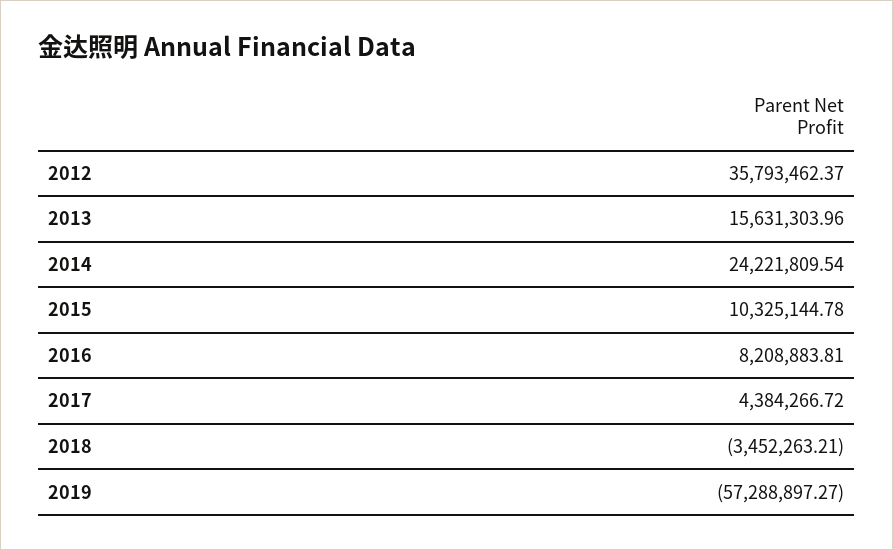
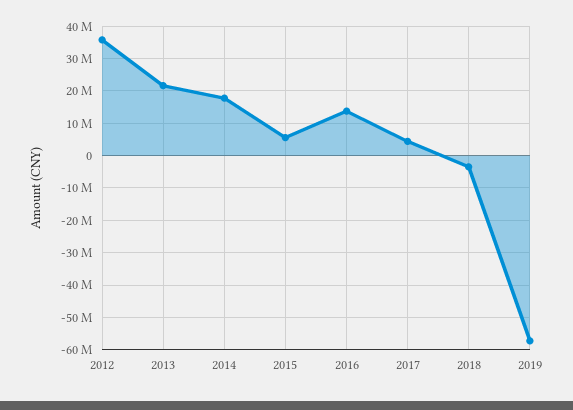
  {
    "2012": 35793462.37,
-   "2013": 15631303.96,
+   "2013": 22000000,
-   "2014": 24221809.54,
+   "2014": 18000000,
-   "2015": 10325144.78,
+   "2015": 6000000,
-   "2016": 8208883.81,
+   "2016": 14000000,
    "2017": 4384266.72,
    "2018": -3452263.21,
    "2019": -57288897.27
  }

